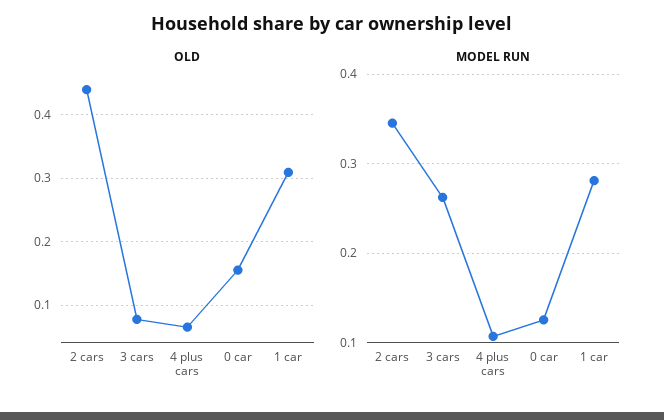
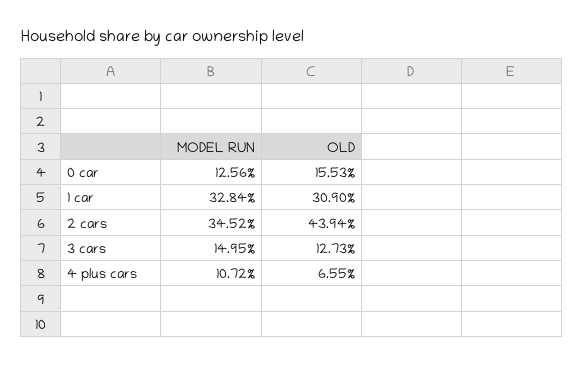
  {
    "OLD": {
      "2 cars": 0.4394,
-     "3 cars": 0.08,
+     "3 cars": 0.1273,
      "4 plus cars": 0.0655,
      "0 car": 0.1553,
      "1 car": 0.309
    },
    "MODEL RUN": {
      "2 cars": 0.3452,
-     "3 cars": 0.26,
+     "3 cars": 0.1495,
      "4 plus cars": 0.1072,
      "0 car": 0.1256,
-     "1 car": 0.28
+     "1 car": 0.3284
    }
  }

